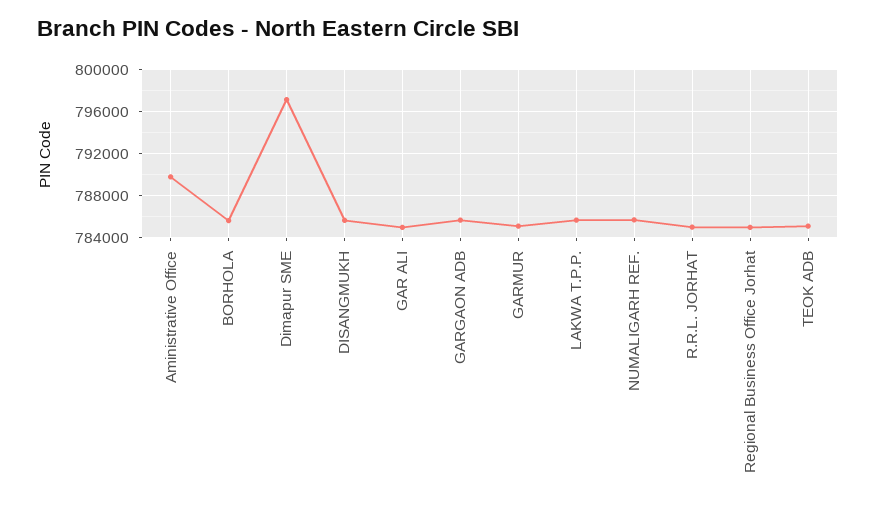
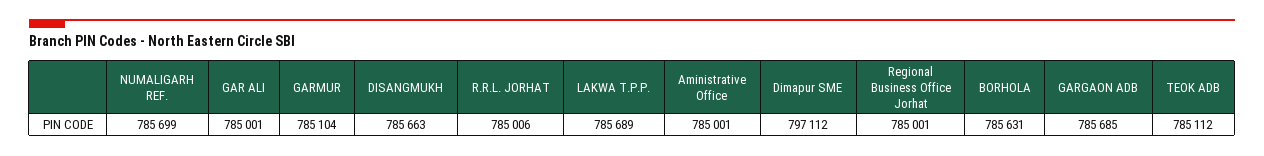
  {
-   "Aministrative Office": 790000,
+   "Aministrative Office": 785001,
    "BORHOLA": 785631,
    "Dimapur SME": 797112,
    "DISANGMUKH": 785663,
    "GAR ALI": 785001,
    "GARGAON ADB": 785685,
    "GARMUR": 785104,
    "LAKWA T.P.P.": 785689,
    "NUMALIGARH REF.": 785699,
    "R.R.L. JORHAT": 785006,
    "Regional Business Office Jorhat": 785001,
    "TEOK ADB": 785112
  }

